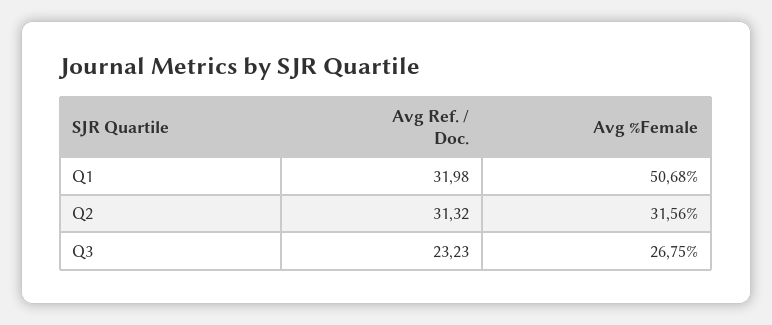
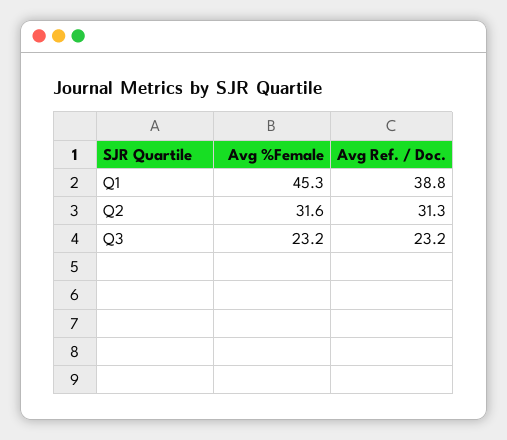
  {
    "Avg Ref. / Doc.": {
-     "Q1": 31.98,
+     "Q1": 38.8,
      "Q2": 31.32,
      "Q3": 23.23
    },
    "Avg %Female": {
-     "Q1": 50.68,
+     "Q1": 45.3,
      "Q2": 31.56,
-     "Q3": 26.75
+     "Q3": 23.2
    }
  }

